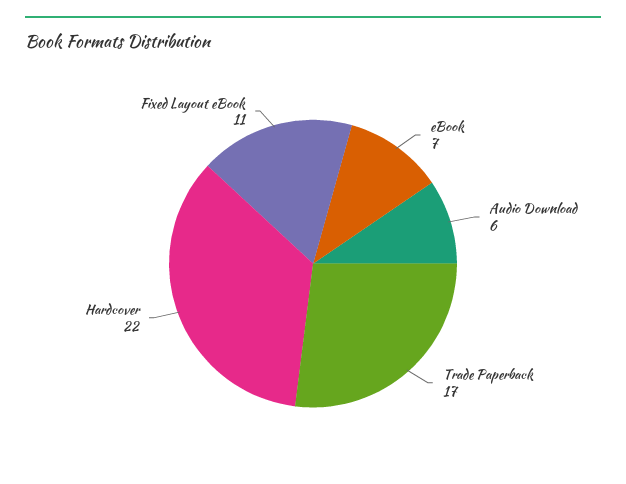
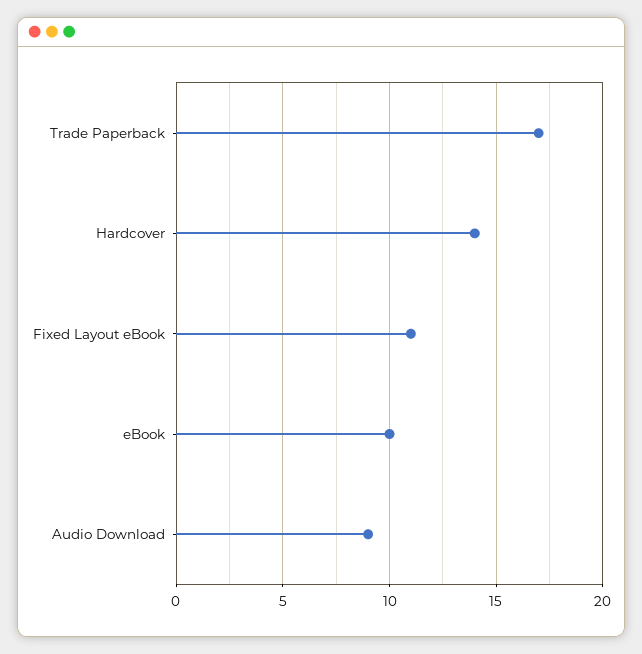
  {
-   "eBook": 7,
+   "eBook": 10,
-   "Audio Download": 6,
+   "Audio Download": 9,
    "Trade Paperback": 17,
-   "Hardcover": 22,
+   "Hardcover": 14,
    "Fixed Layout eBook": 11
  }

